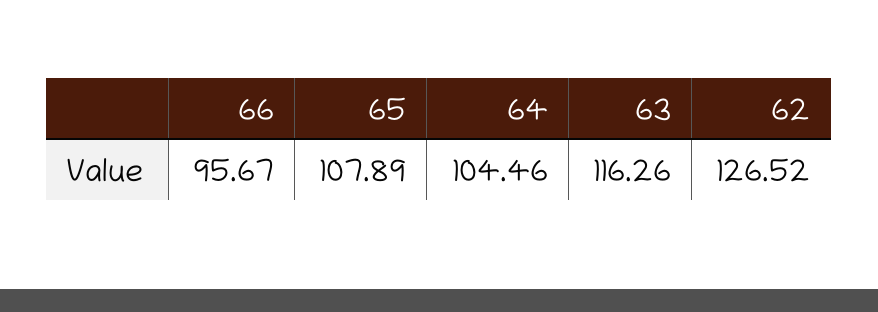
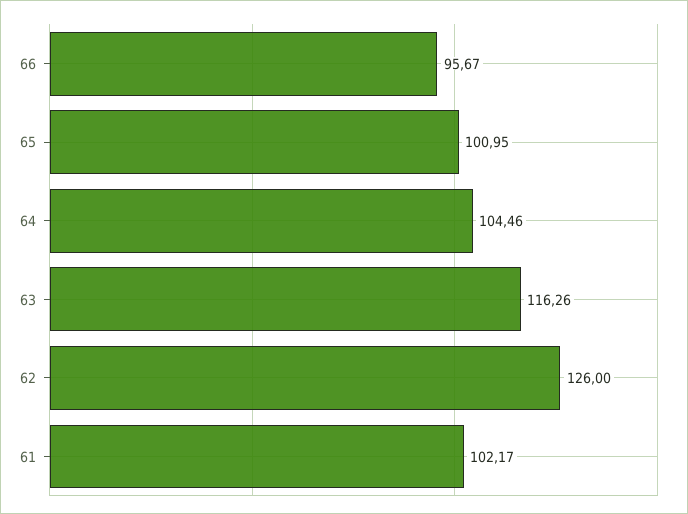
  {
    "66": 95.67,
-   "65": 107.89,
+   "65": 100.95,
    "64": 104.46,
    "63": 116.26,
-   "62": 126.52
+   "62": 126,
+   "61": 102.17
  }

